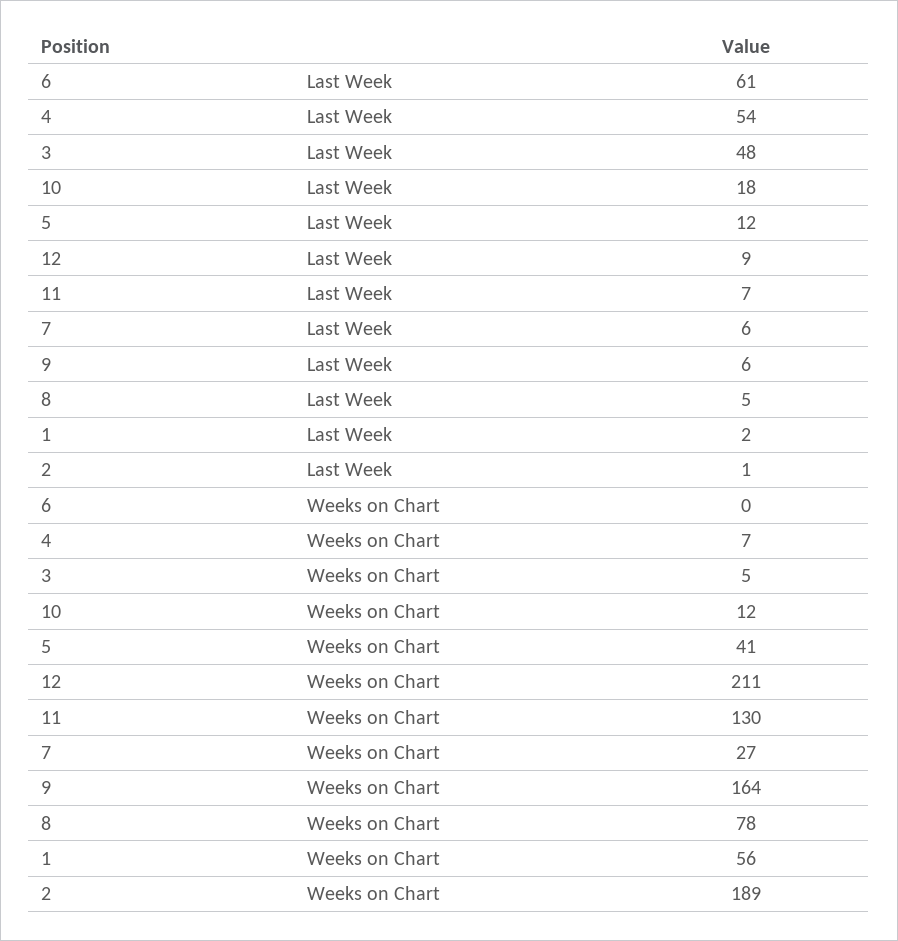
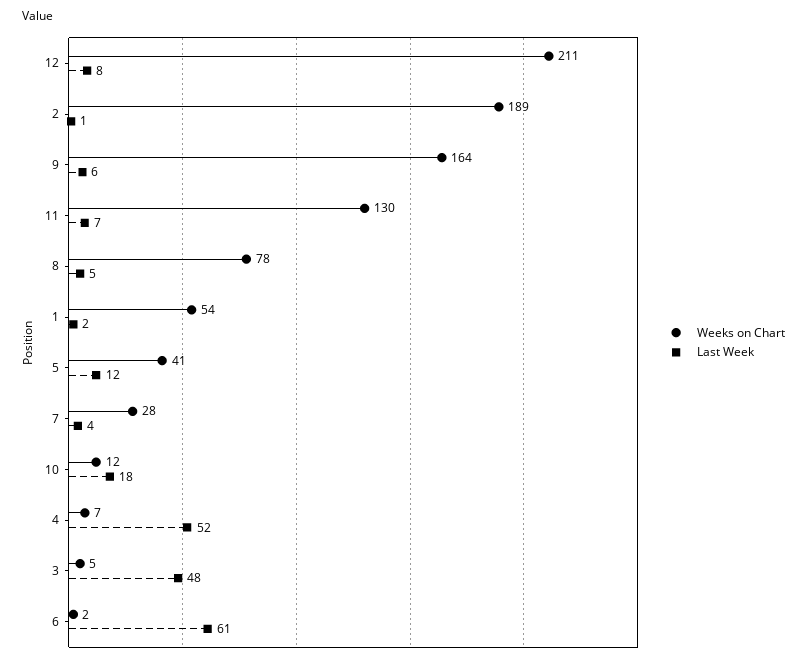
  {
    "Last Week": {
      "6": 61,
-     "4": 54,
+     "4": 52,
      "3": 48,
      "10": 18,
      "5": 12,
-     "12": 9,
+     "12": 8,
      "11": 7,
-     "7": 6,
+     "7": 4,
      "9": 6,
      "8": 5,
      "1": 2,
      "2": 1
    },
    "Weeks on Chart": {
-     "6": 0,
+     "6": 2,
      "4": 7,
      "3": 5,
      "10": 12,
      "5": 41,
      "12": 211,
      "11": 130,
-     "7": 27,
+     "7": 28,
      "9": 164,
      "8": 78,
-     "1": 56,
+     "1": 54,
      "2": 189
    }
  }

